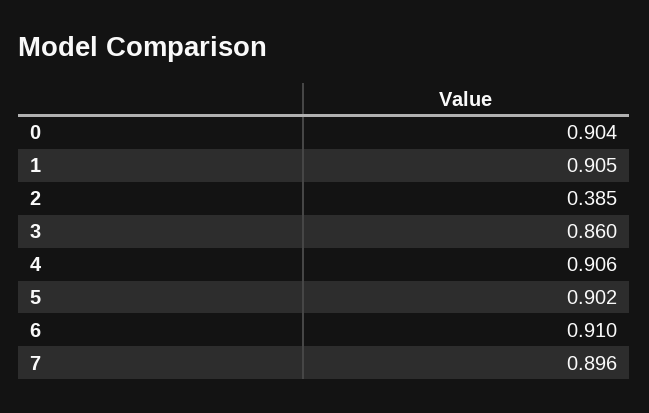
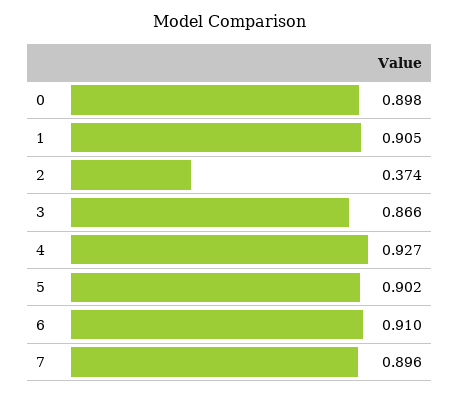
  {
-   "0": 0.904,
+   "0": 0.898,
    "1": 0.905,
-   "2": 0.385,
+   "2": 0.374,
-   "3": 0.86,
+   "3": 0.866,
-   "4": 0.906,
+   "4": 0.927,
    "5": 0.902,
    "6": 0.91,
    "7": 0.896
  }

